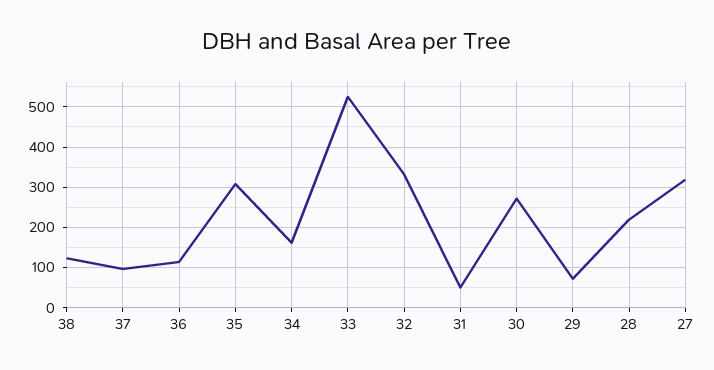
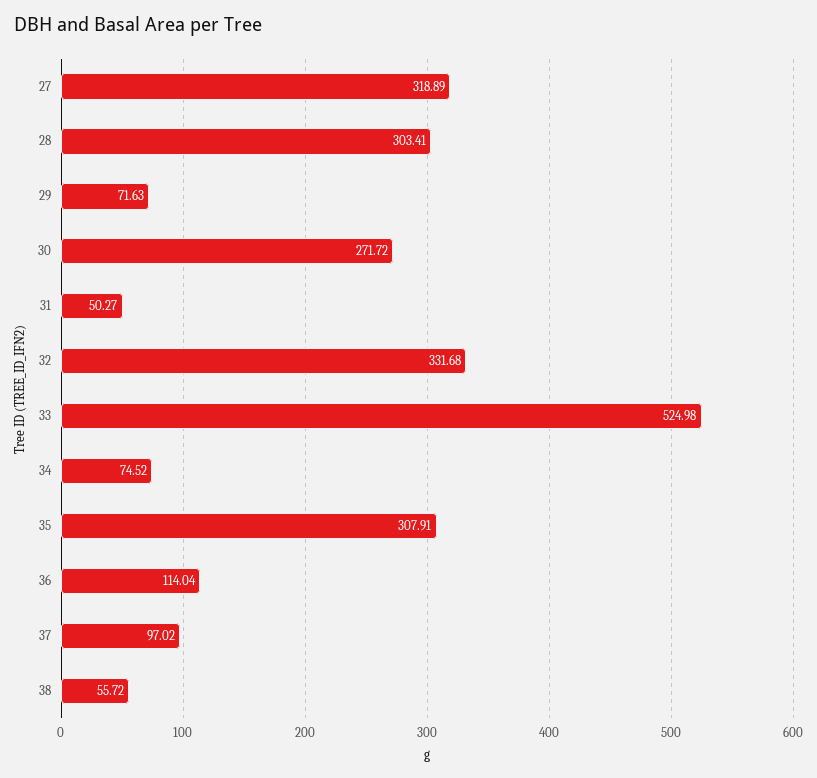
  {
-   "38": 120,
+   "38": 55.72,
    "37": 97.02,
    "36": 114.04,
    "35": 307.91,
-   "34": 160,
+   "34": 74.52,
    "33": 524.98,
    "32": 331.68,
    "31": 50.27,
    "30": 271.72,
    "29": 71.63,
-   "28": 220,
+   "28": 303.41,
    "27": 318.89
  }

